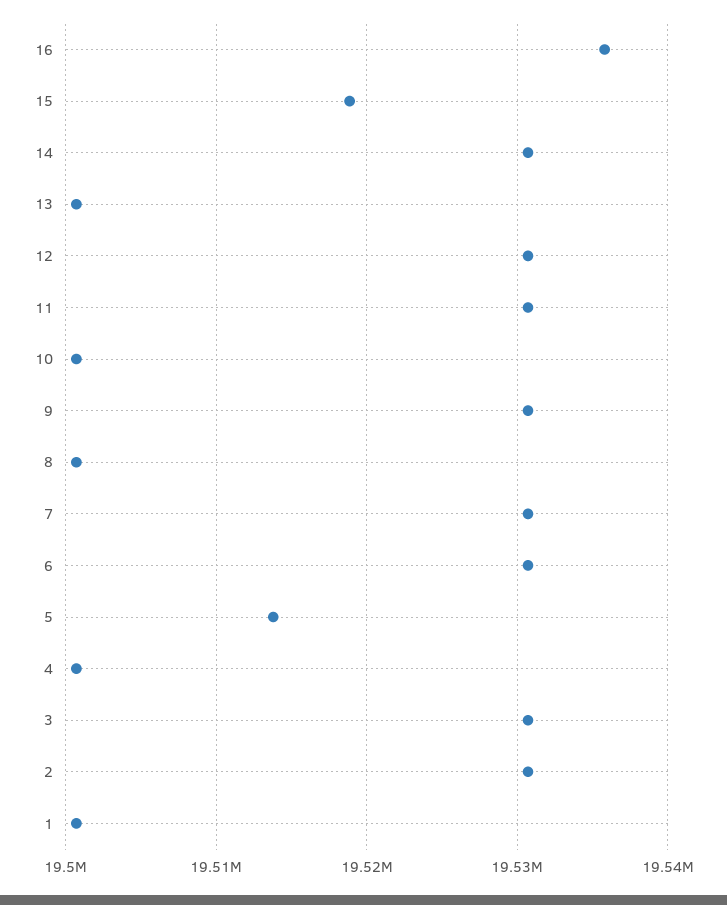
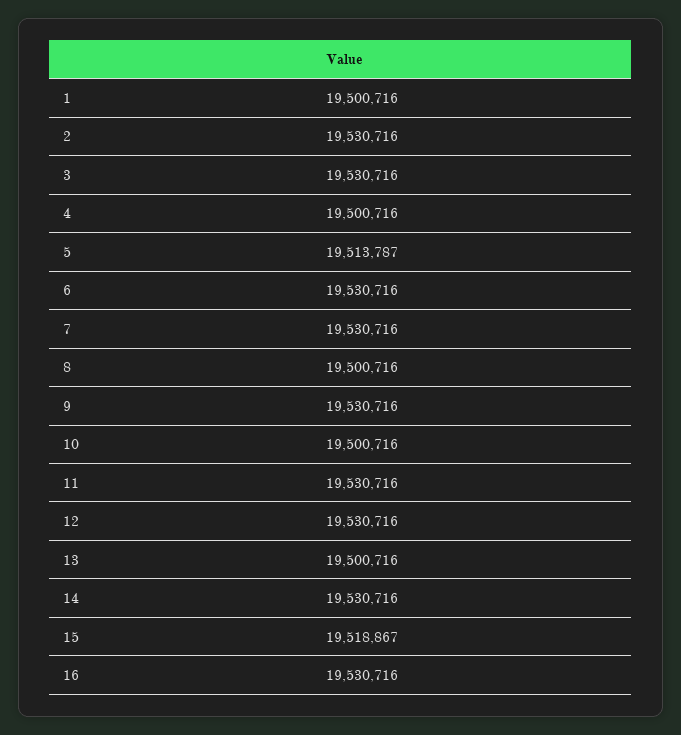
  {
-   "16": 19536000,
+   "16": 19530716,
    "15": 19518867,
    "14": 19530716,
    "13": 19500716,
    "12": 19530716,
    "11": 19530716,
    "10": 19500716,
    "9": 19530716,
    "8": 19500716,
    "7": 19530716,
    "6": 19530716,
    "5": 19513787,
    "4": 19500716,
    "3": 19530716,
    "2": 19530716,
    "1": 19500716
  }

